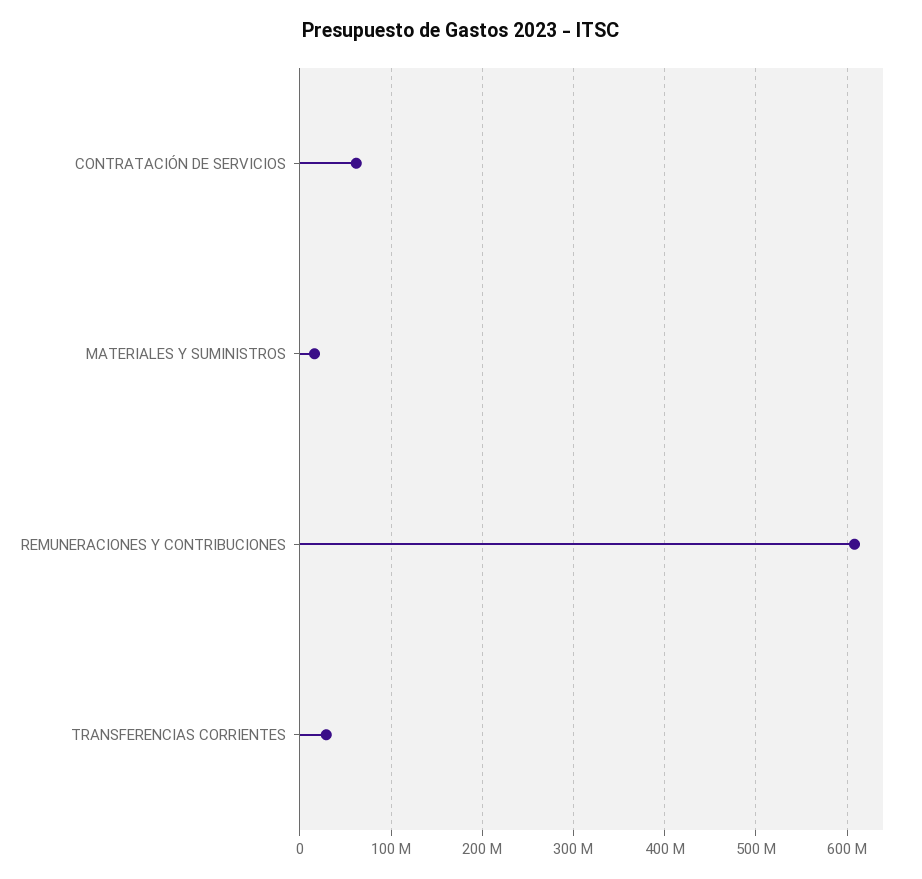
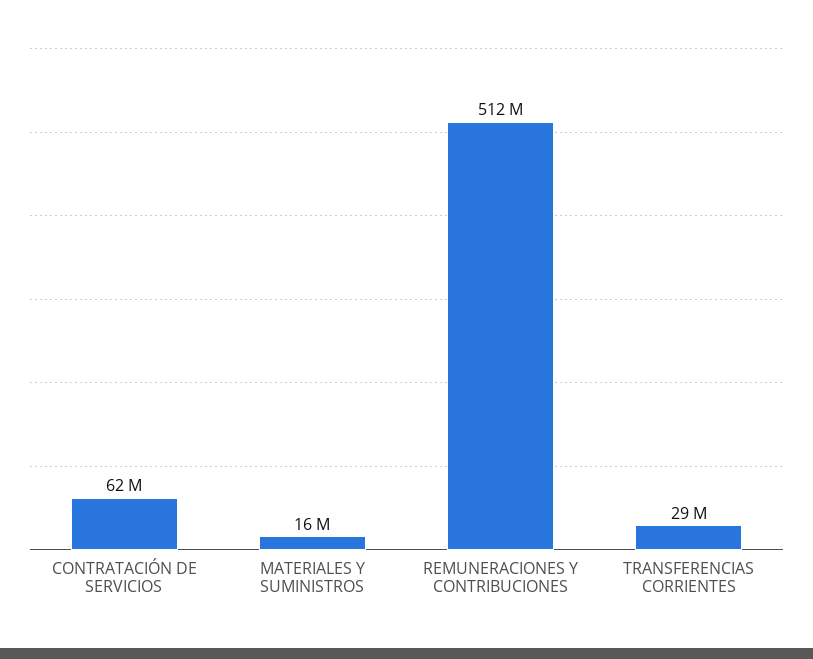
  {
    "CONTRATACIÓN DE SERVICIOS": 62000000,
    "MATERIALES Y SUMINISTROS": 16000000,
-   "REMUNERACIONES Y CONTRIBUCIONES": 610000000,
+   "REMUNERACIONES Y CONTRIBUCIONES": 512000000,
    "TRANSFERENCIAS CORRIENTES": 29000000
  }

